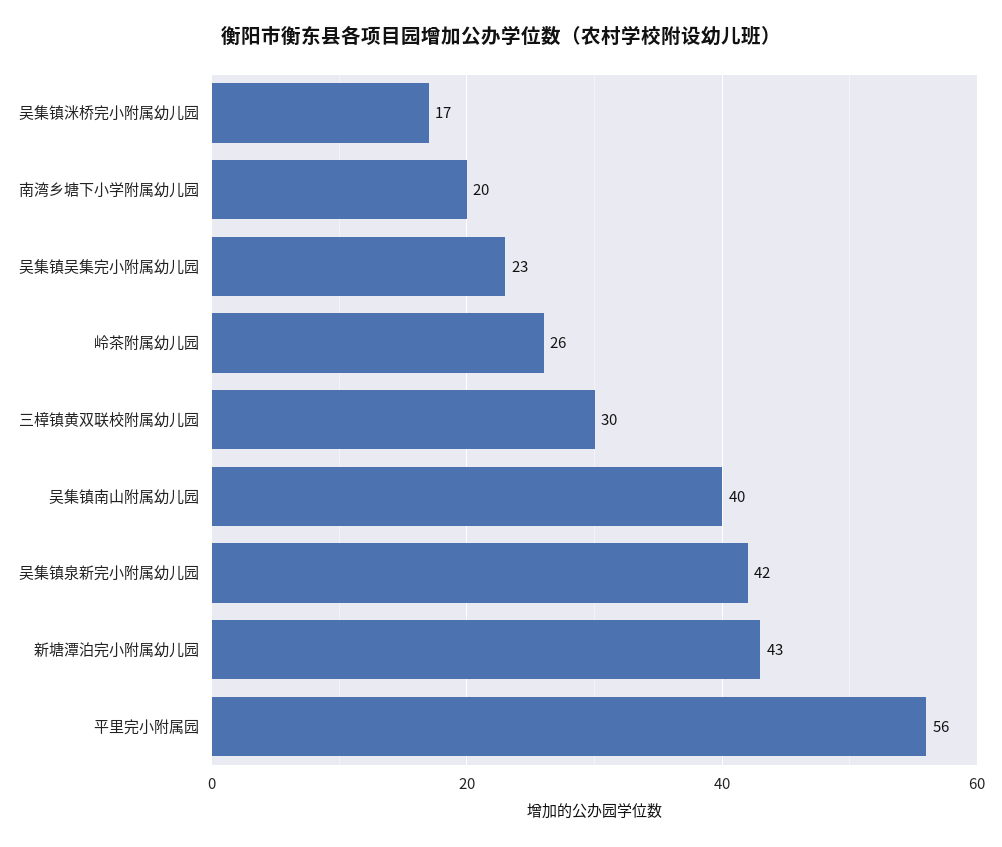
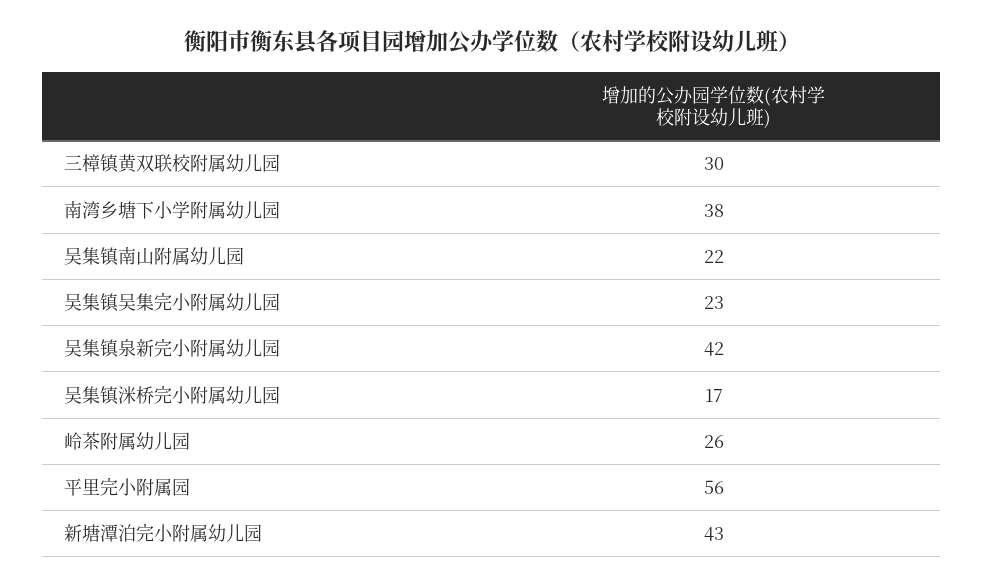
  {
    "吴集镇洣桥完小附属幼儿园": 17,
-   "南湾乡塘下小学附属幼儿园": 20,
+   "南湾乡塘下小学附属幼儿园": 38,
    "吴集镇吴集完小附属幼儿园": 23,
    "岭茶附属幼儿园": 26,
    "三樟镇黄双联校附属幼儿园": 30,
-   "吴集镇南山附属幼儿园": 40,
+   "吴集镇南山附属幼儿园": 22,
    "吴集镇泉新完小附属幼儿园": 42,
    "新塘潭泊完小附属幼儿园": 43,
    "平里完小附属园": 56
  }

